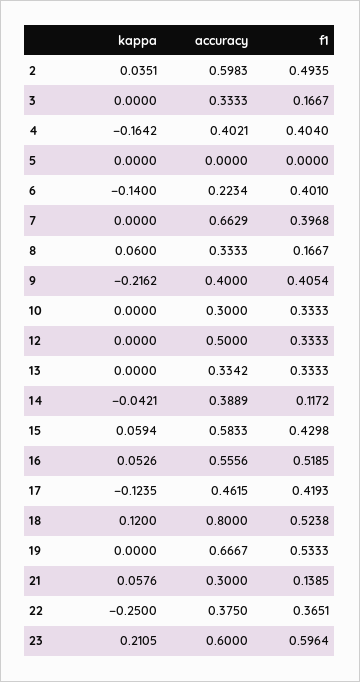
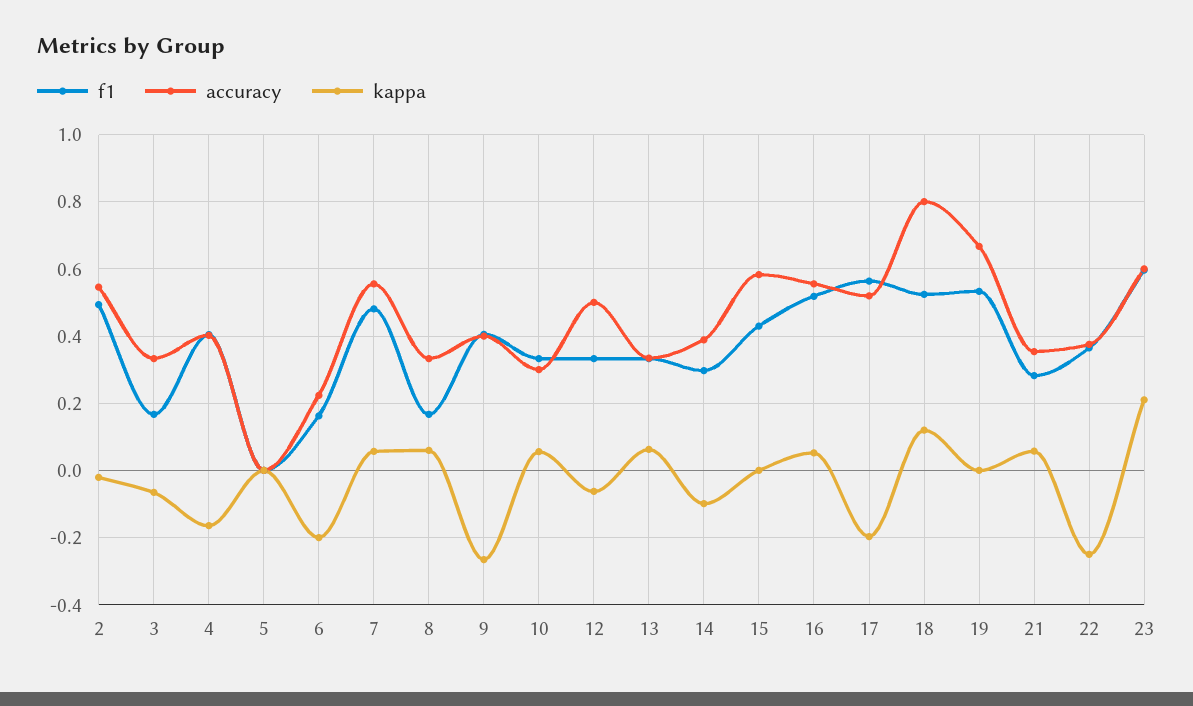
  {
    "kappa": {
-     "2": 0.0351,
+     "2": -0.02,
-     "3": 0,
+     "3": -0.06,
      "4": -0.1642,
      "5": 0,
-     "6": -0.14,
+     "6": -0.2,
-     "7": 0,
+     "7": 0.06,
      "8": 0.06,
-     "9": -0.2162,
+     "9": -0.26,
-     "10": 0,
+     "10": 0.06,
-     "12": 0,
+     "12": -0.06,
-     "13": 0,
+     "13": 0.06,
-     "14": -0.0421,
+     "14": -0.1,
-     "15": 0.0594,
+     "15": 0,
      "16": 0.0526,
-     "17": -0.1235,
+     "17": -0.2,
      "18": 0.12,
      "19": 0,
      "21": 0.0576,
      "22": -0.25,
      "23": 0.2105
    },
    "accuracy": {
-     "2": 0.5983,
+     "2": 0.54,
      "3": 0.3333,
      "4": 0.4021,
      "5": 0,
      "6": 0.2234,
-     "7": 0.6629,
+     "7": 0.56,
      "8": 0.3333,
      "9": 0.4,
      "10": 0.3,
      "12": 0.5,
      "13": 0.3342,
      "14": 0.3889,
      "15": 0.5833,
      "16": 0.5556,
-     "17": 0.4615,
+     "17": 0.52,
      "18": 0.8,
      "19": 0.6667,
-     "21": 0.3,
+     "21": 0.36,
      "22": 0.375,
      "23": 0.6
    },
    "f1": {
      "2": 0.4935,
      "3": 0.1667,
      "4": 0.404,
      "5": 0,
-     "6": 0.401,
+     "6": 0.16,
-     "7": 0.3968,
+     "7": 0.48,
      "8": 0.1667,
      "9": 0.4054,
      "10": 0.3333,
      "12": 0.3333,
      "13": 0.3333,
-     "14": 0.1172,
+     "14": 0.3,
      "15": 0.4298,
      "16": 0.5185,
-     "17": 0.4193,
+     "17": 0.56,
      "18": 0.5238,
      "19": 0.5333,
-     "21": 0.1385,
+     "21": 0.28,
      "22": 0.3651,
      "23": 0.5964
    }
  }

